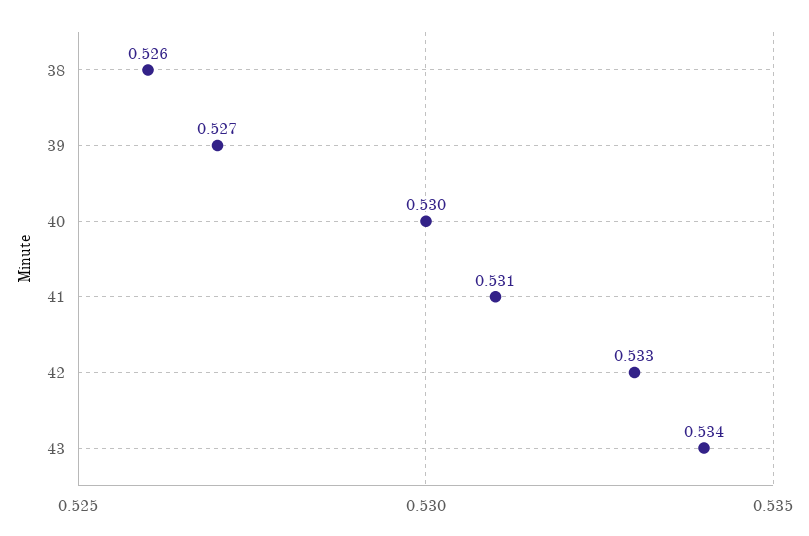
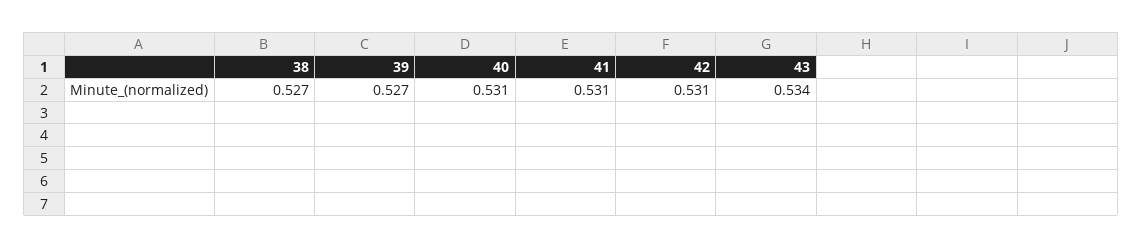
  {
-   "38": 0.526,
+   "38": 0.527,
    "39": 0.527,
-   "40": 0.53,
+   "40": 0.531,
    "41": 0.531,
-   "42": 0.533,
+   "42": 0.531,
    "43": 0.534
  }

